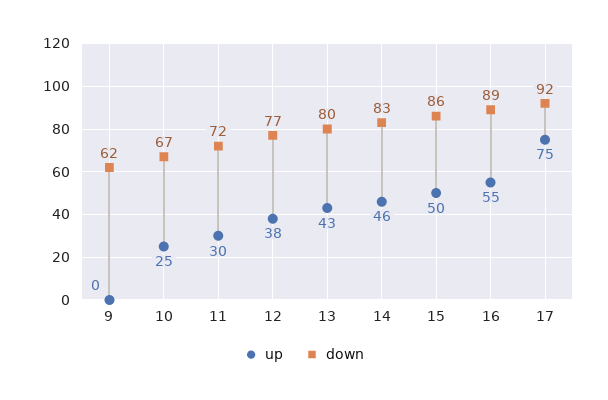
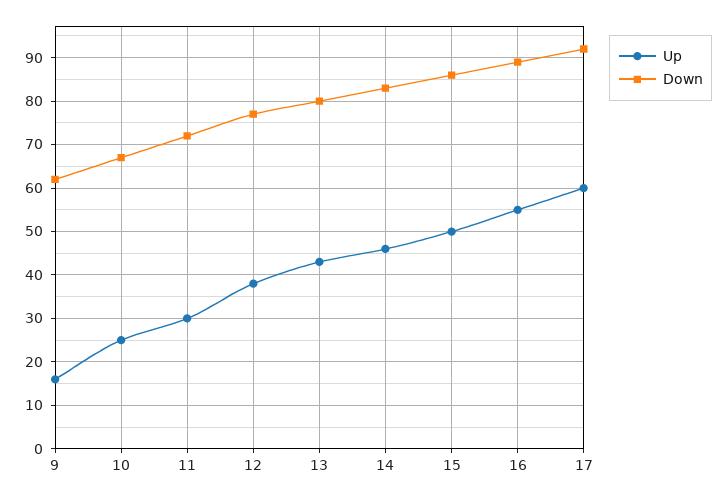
  {
    "up": {
-     "9": 0,
+     "9": 15,
      "10": 25,
      "11": 30,
      "12": 38,
      "13": 43,
      "14": 46,
      "15": 50,
      "16": 55,
-     "17": 75
+     "17": 60
    },
    "down": {
      "9": 62,
      "10": 67,
      "11": 72,
      "12": 77,
      "13": 80,
      "14": 83,
      "15": 86,
      "16": 89,
      "17": 92
    }
  }

